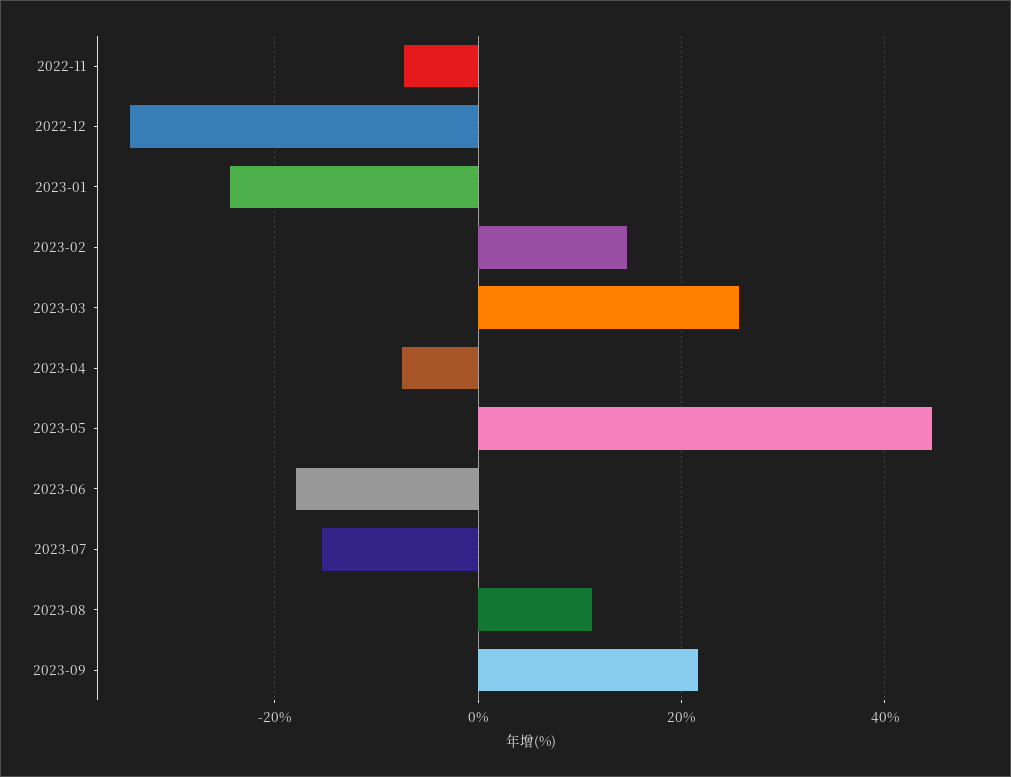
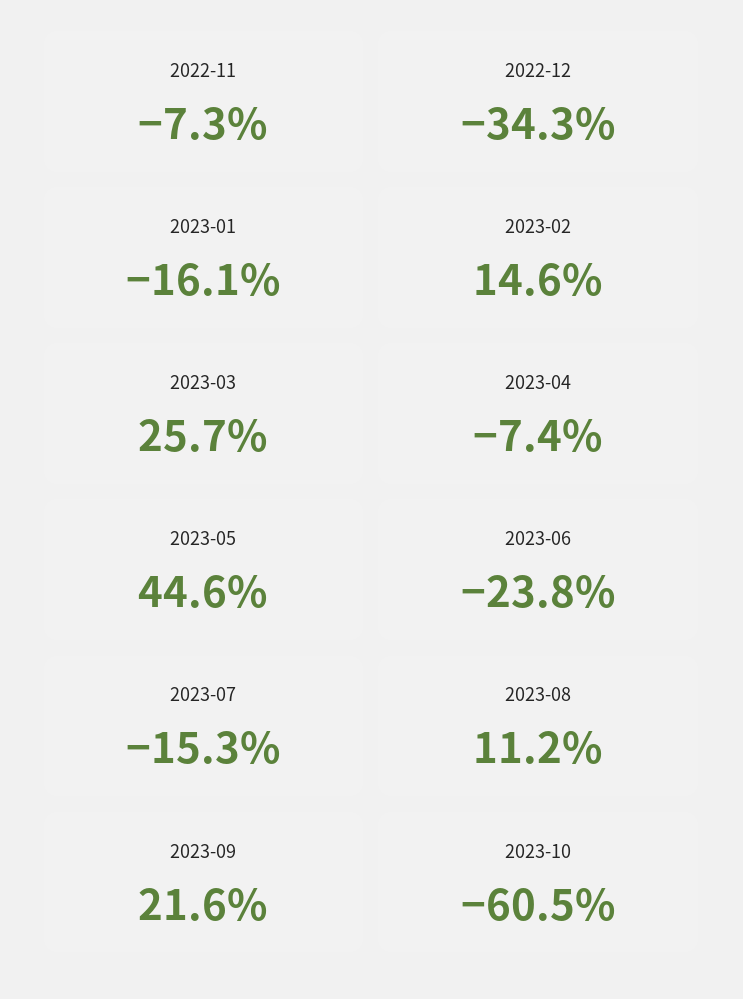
  {
    "2022-11": -7.3,
    "2022-12": -34.3,
-   "2023-01": -24,
+   "2023-01": -16.1,
    "2023-02": 14.6,
    "2023-03": 25.7,
    "2023-04": -7.4,
    "2023-05": 44.6,
-   "2023-06": -18,
+   "2023-06": -23.8,
    "2023-07": -15.3,
    "2023-08": 11.2,
-   "2023-09": 21.6
+   "2023-09": 21.6,
+   "2023-10": -60.5
  }

